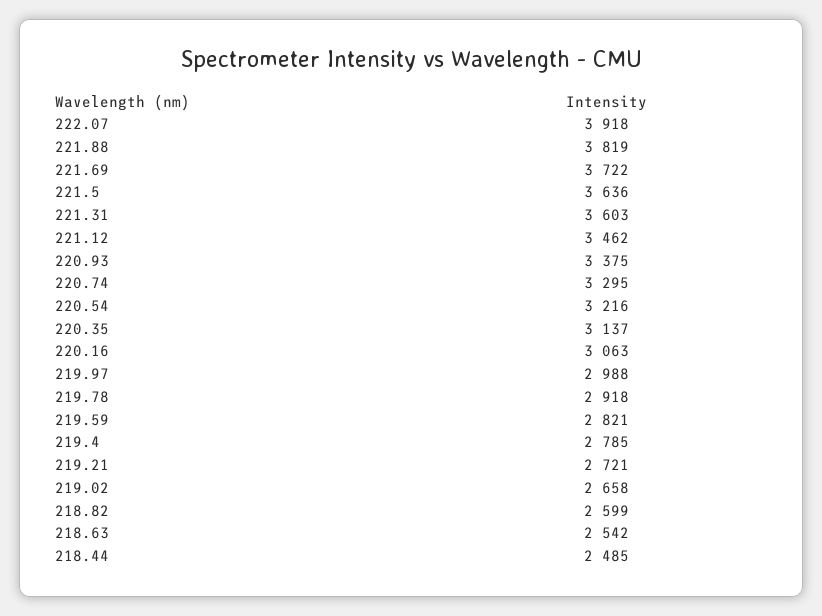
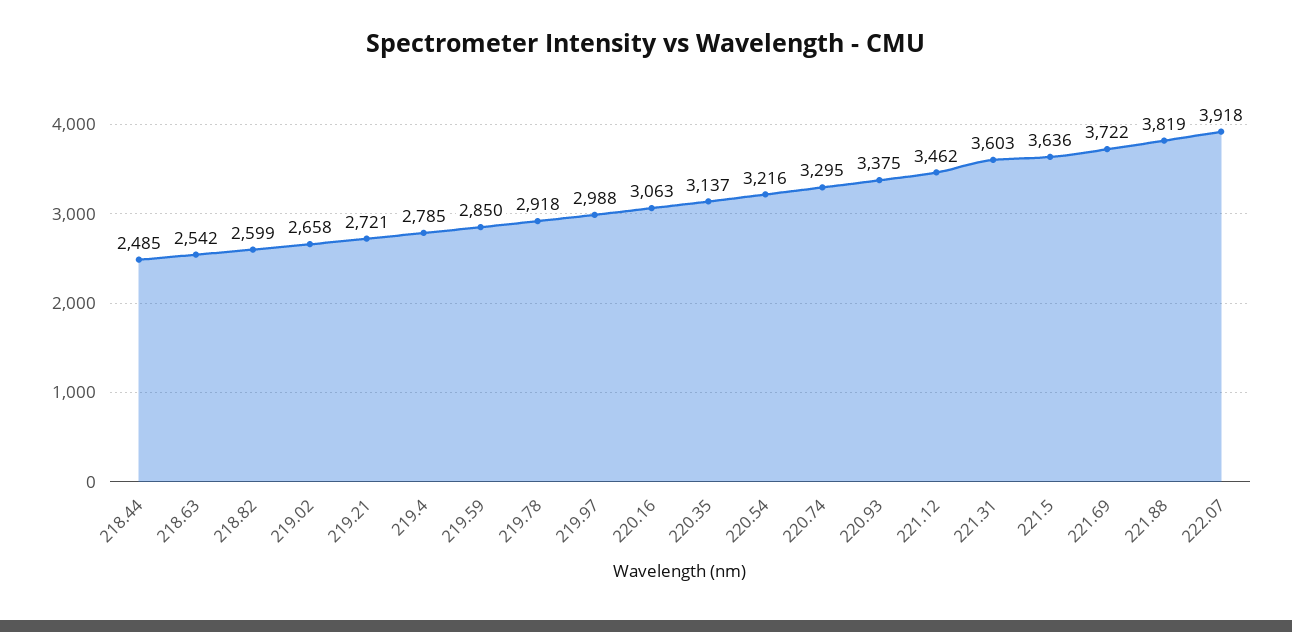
  {
    "222.07": 3918,
    "221.88": 3819,
    "221.69": 3722,
    "221.5": 3636,
    "221.31": 3603,
    "221.12": 3462,
    "220.93": 3375,
    "220.74": 3295,
    "220.54": 3216,
    "220.35": 3137,
    "220.16": 3063,
    "219.97": 2988,
    "219.78": 2918,
-   "219.59": 2821,
+   "219.59": 2850,
    "219.4": 2785,
    "219.21": 2721,
    "219.02": 2658,
    "218.82": 2599,
    "218.63": 2542,
    "218.44": 2485
  }

